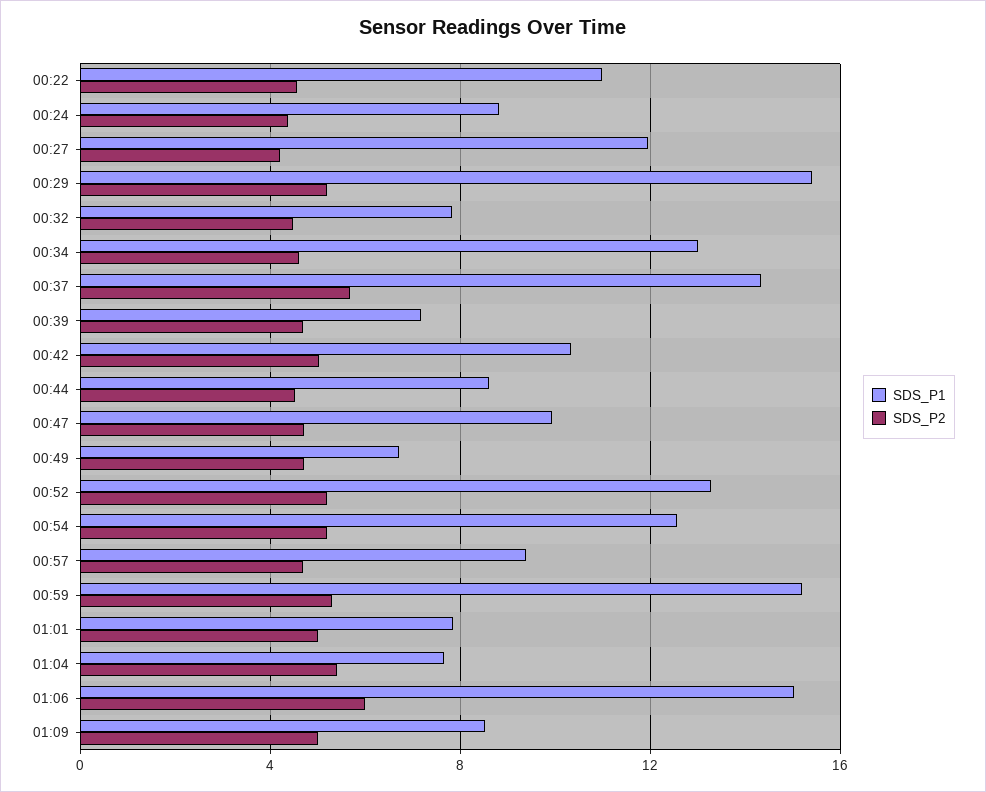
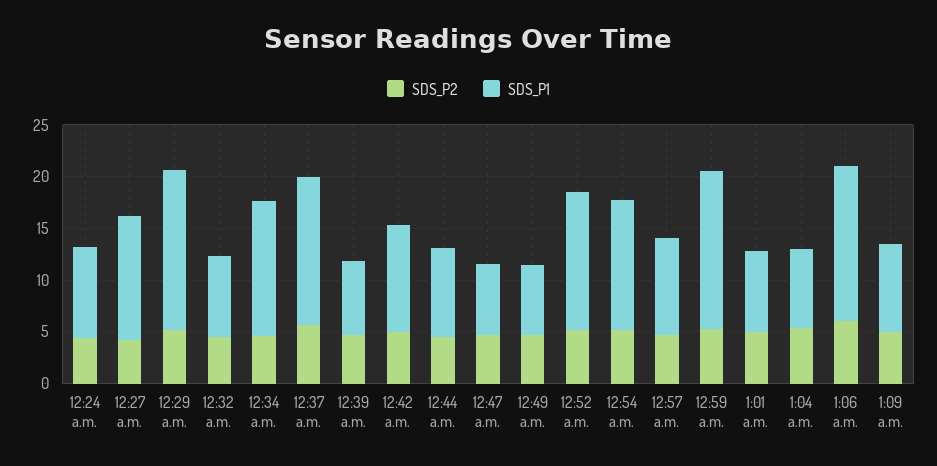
  {
    "SDS_P1": {
-     "00:22": 11,
      "00:24": 9,
      "00:27": 12,
      "00:29": 15.5,
      "00:32": 8,
      "00:34": 13,
      "00:37": 14.5,
      "00:39": 7,
      "00:42": 10.5,
      "00:44": 8.5,
-     "00:47": 10,
+     "00:47": 7,
      "00:49": 6.5,
      "00:52": 13.5,
      "00:54": 12.5,
      "00:57": 9.5,
      "00:59": 15,
      "01:01": 8,
      "01:04": 7.5,
      "01:06": 15,
      "01:09": 8.5
    },
    "SDS_P2": {
-     "00:22": 4.5,
      "00:24": 4.5,
      "00:27": 4,
      "00:29": 5,
      "00:32": 4.5,
      "00:34": 4.5,
      "00:37": 5.5,
      "00:39": 4.5,
      "00:42": 5,
      "00:44": 4.5,
      "00:47": 4.5,
      "00:49": 4.5,
      "00:52": 5,
      "00:54": 5,
      "00:57": 4.5,
      "00:59": 5.5,
      "01:01": 5,
      "01:04": 5.5,
      "01:06": 6,
      "01:09": 5
    }
  }

